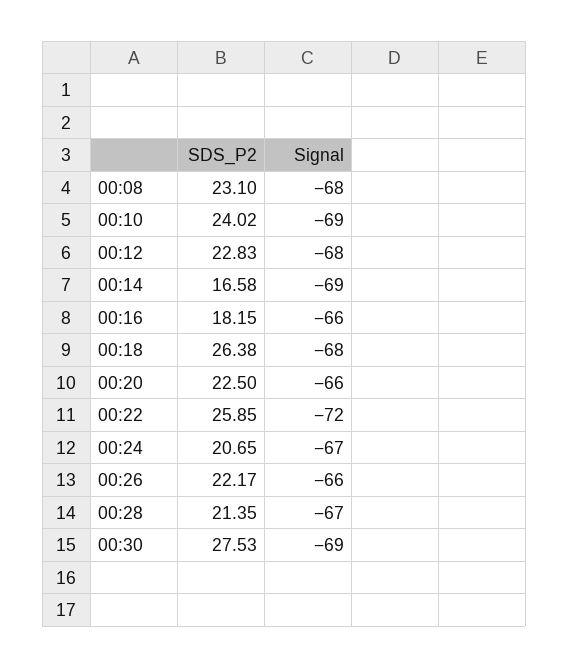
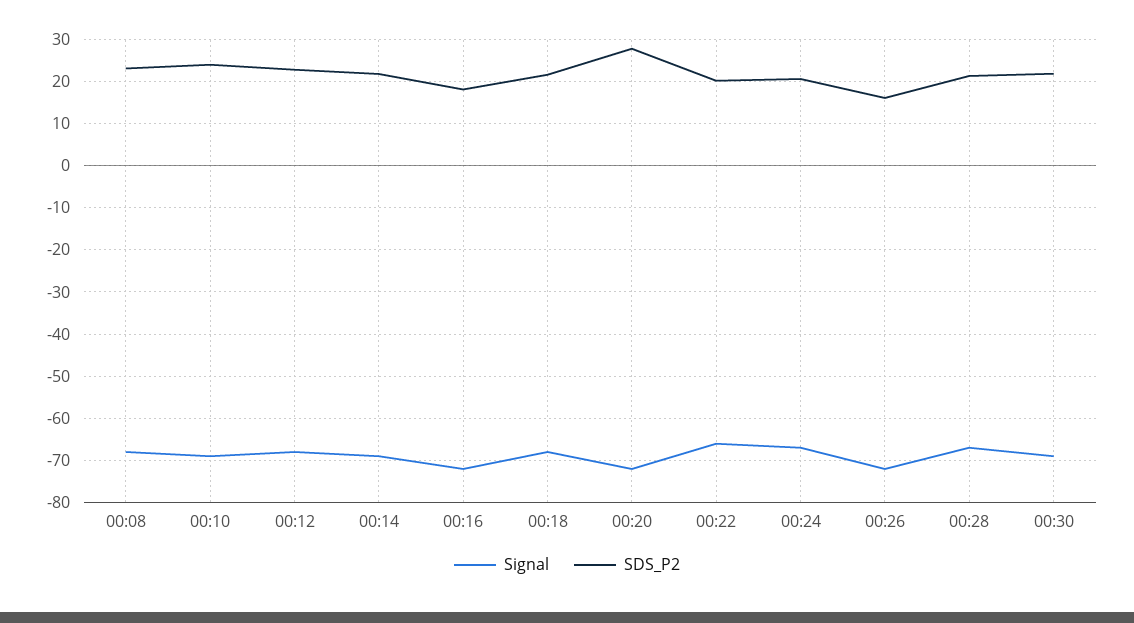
  {
    "SDS_P2": {
      "00:08": 23.1,
      "00:10": 24.02,
      "00:12": 22.83,
-     "00:14": 16.58,
+     "00:14": 22,
      "00:16": 18.15,
-     "00:18": 26.38,
+     "00:18": 22,
-     "00:20": 22.5,
+     "00:20": 28,
-     "00:22": 25.85,
+     "00:22": 20,
      "00:24": 20.65,
-     "00:26": 22.17,
+     "00:26": 16,
      "00:28": 21.35,
-     "00:30": 27.53
+     "00:30": 22
    },
    "Signal": {
      "00:08": -68,
      "00:10": -69,
      "00:12": -68,
      "00:14": -69,
-     "00:16": -66,
+     "00:16": -72,
      "00:18": -68,
-     "00:20": -66,
+     "00:20": -72,
-     "00:22": -72,
+     "00:22": -66,
      "00:24": -67,
-     "00:26": -66,
+     "00:26": -72,
      "00:28": -67,
      "00:30": -69
    }
  }

